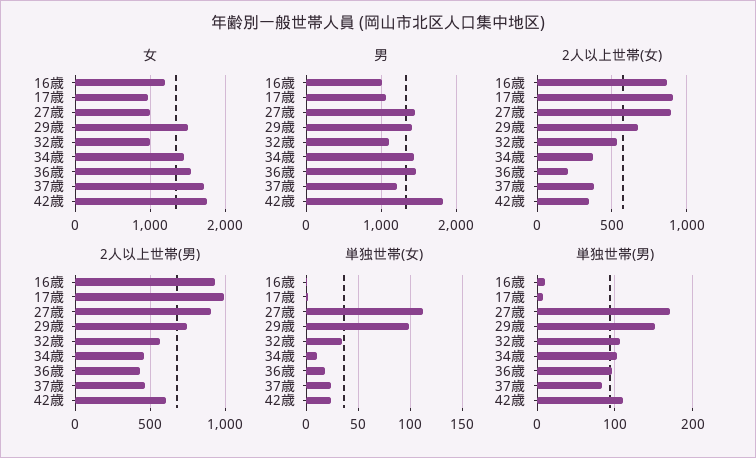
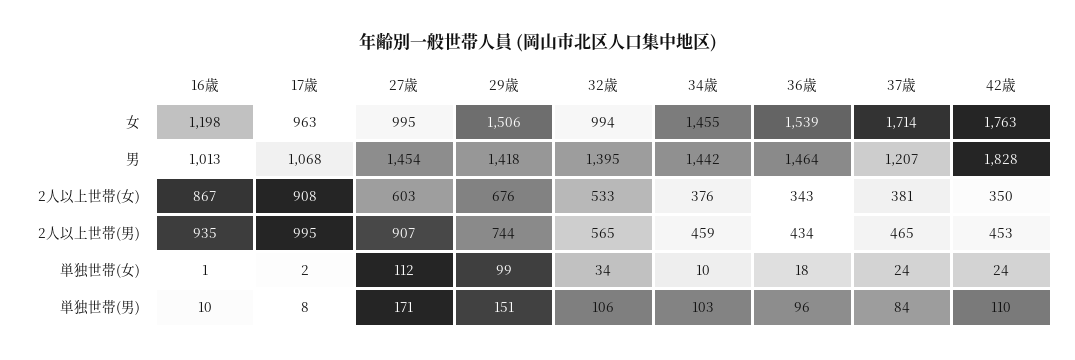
  {
    "女": {
      "16歳": 1198,
      "17歳": 963,
      "27歳": 995,
      "29歳": 1506,
      "32歳": 994,
      "34歳": 1455,
      "36歳": 1539,
      "37歳": 1714,
      "42歳": 1763
    },
    "男": {
      "16歳": 1013,
      "17歳": 1068,
      "27歳": 1454,
      "29歳": 1418,
-     "32歳": 1100,
+     "32歳": 1395,
      "34歳": 1442,
      "36歳": 1464,
      "37歳": 1207,
      "42歳": 1828
    },
    "2人以上世帯(女)": {
      "16歳": 867,
      "17歳": 908,
-     "27歳": 900,
+     "27歳": 603,
      "29歳": 676,
      "32歳": 533,
      "34歳": 376,
-     "36歳": 200,
+     "36歳": 343,
      "37歳": 381,
      "42歳": 350
    },
    "2人以上世帯(男)": {
      "16歳": 935,
      "17歳": 995,
      "27歳": 907,
      "29歳": 744,
      "32歳": 565,
      "34歳": 459,
      "36歳": 434,
      "37歳": 465,
-     "42歳": 600
+     "42歳": 453
    },
    "単独世帯(女)": {
      "16歳": 1,
      "17歳": 2,
      "27歳": 112,
      "29歳": 99,
      "32歳": 34,
      "34歳": 10,
      "36歳": 18,
      "37歳": 24,
      "42歳": 24
    },
    "単独世帯(男)": {
      "16歳": 10,
      "17歳": 8,
      "27歳": 171,
      "29歳": 151,
      "32歳": 106,
      "34歳": 103,
      "36歳": 96,
      "37歳": 84,
      "42歳": 110
    }
  }

